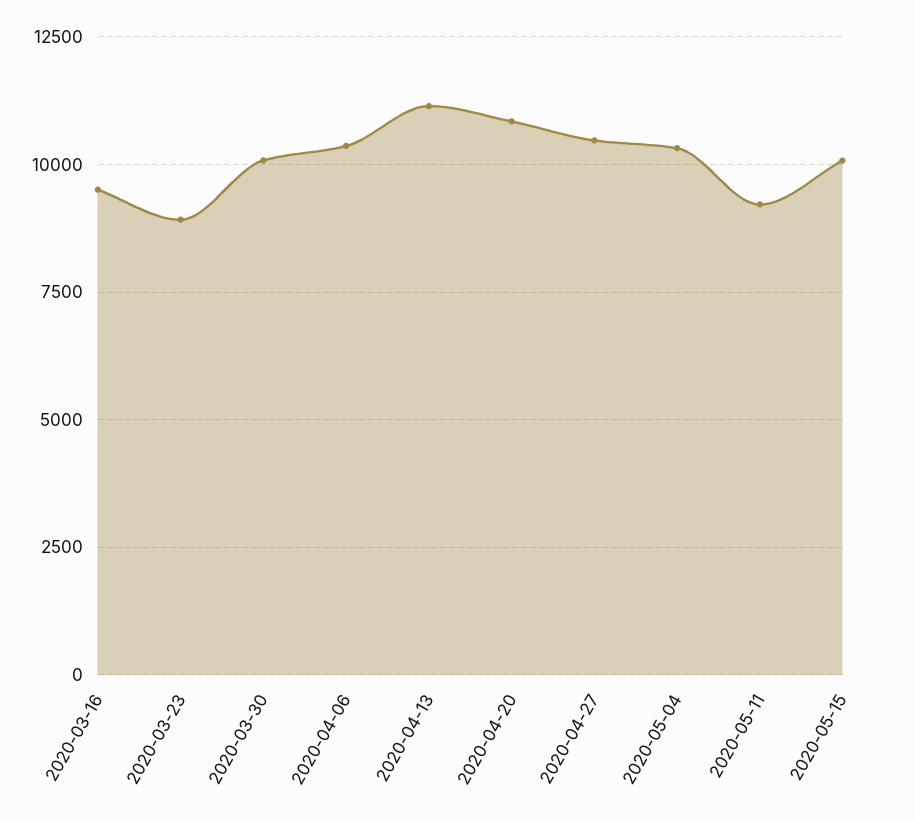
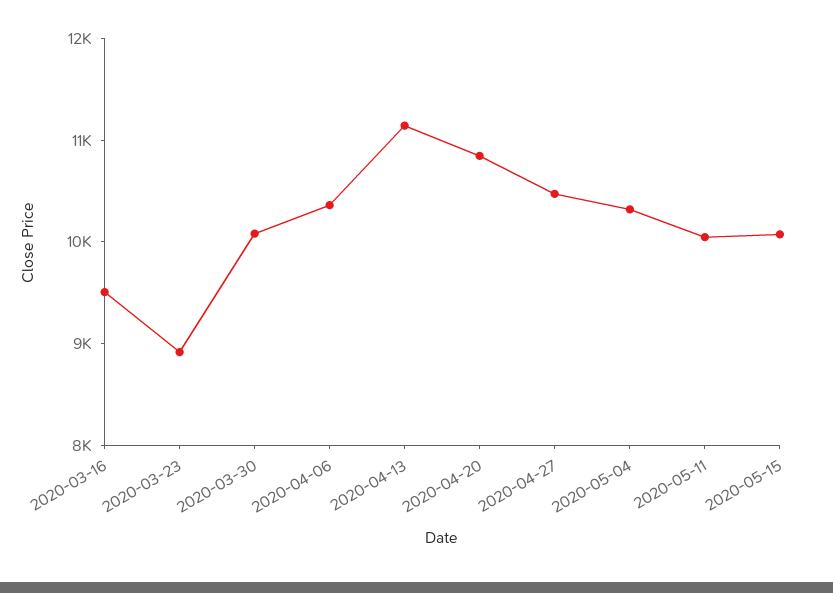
  {
    "2020-03-16": 9600,
    "2020-03-23": 9000,
    "2020-03-30": 10000,
    "2020-04-06": 10400,
    "2020-04-13": 11200,
    "2020-04-20": 10800,
    "2020-04-27": 10400,
    "2020-05-04": 10400,
-   "2020-05-11": 9250,
+   "2020-05-11": 10000,
    "2020-05-15": 10000
  }

